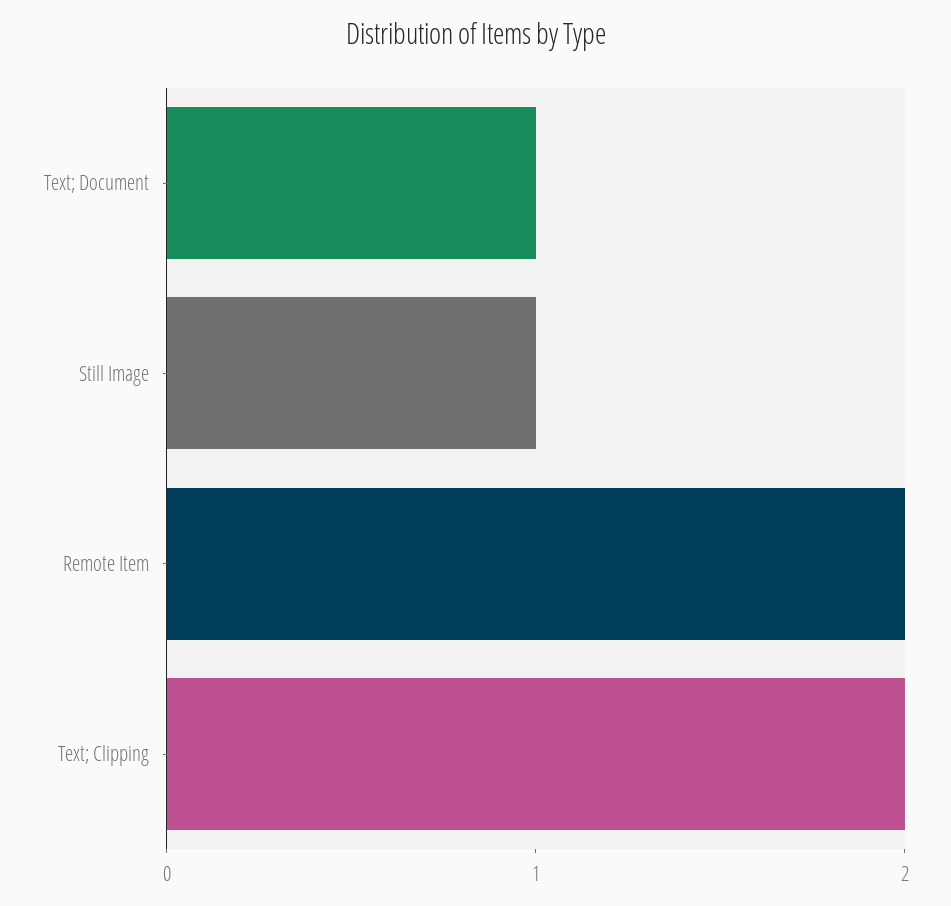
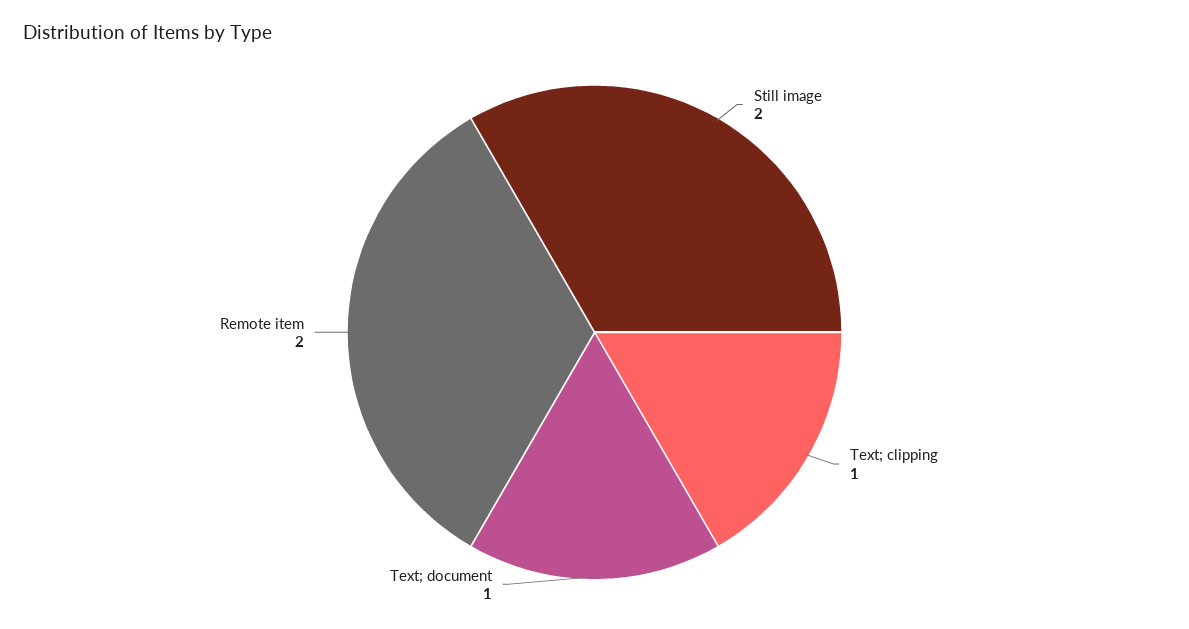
  {
    "Text; Document": 1,
-   "Still Image": 1,
+   "Still Image": 2,
    "Remote Item": 2,
-   "Text; Clipping": 2
+   "Text; Clipping": 1
  }

